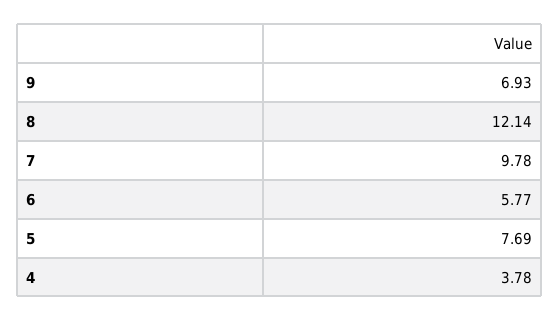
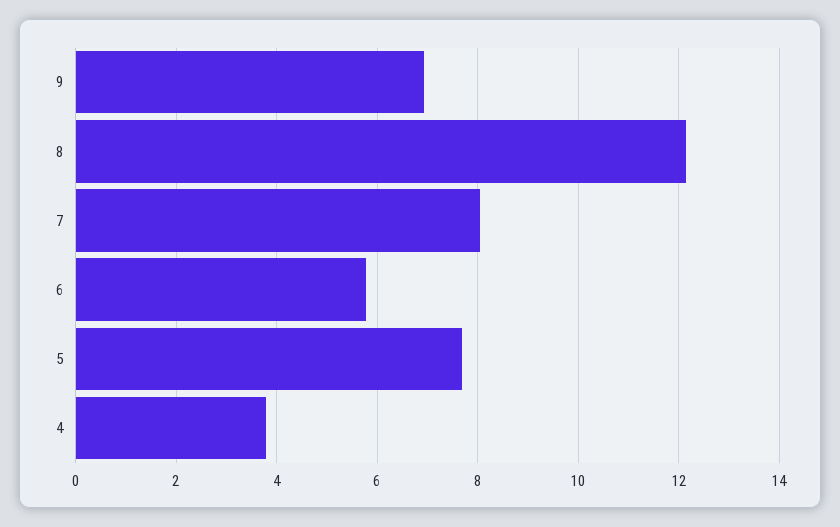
  {
    "9": 6.93,
    "8": 12.14,
-   "7": 9.78,
+   "7": 8,
    "6": 5.77,
    "5": 7.69,
    "4": 3.78
  }

